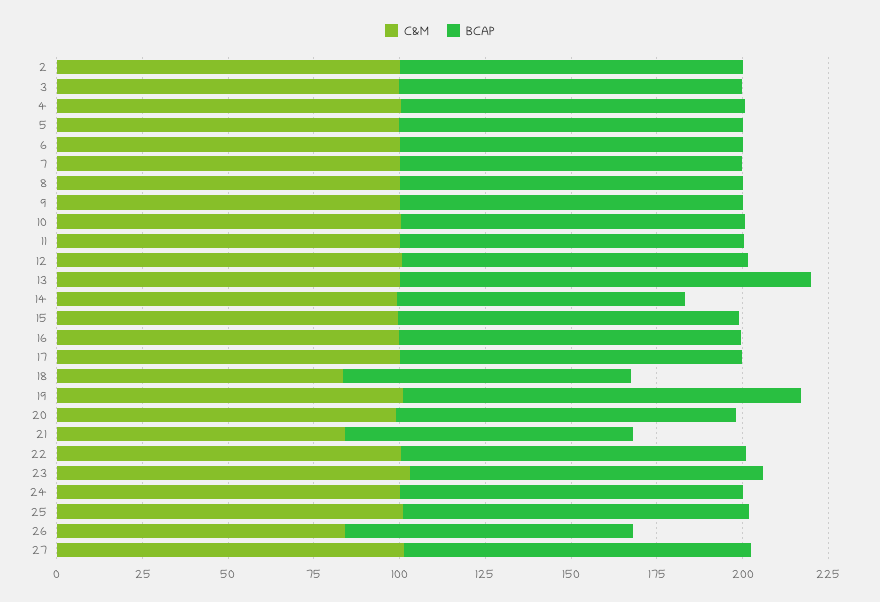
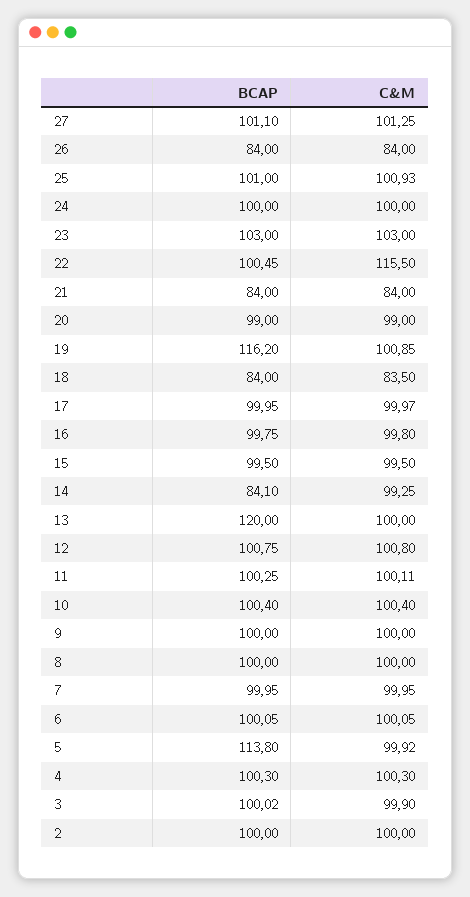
  {
    "C&M": {
      "2": 100,
      "3": 99.9,
      "4": 100.3,
      "5": 99.92,
      "6": 100.05,
      "7": 99.95,
      "8": 100,
      "9": 100,
      "10": 100.4,
      "11": 100.11,
      "12": 100.8,
      "13": 100,
      "14": 99.25,
      "15": 99.5,
      "16": 99.8,
      "17": 99.97,
      "18": 83.5,
      "19": 100.85,
      "20": 99,
      "21": 84,
-     "22": 100,
+     "22": 115.5,
      "23": 103,
      "24": 100,
      "25": 100.93,
      "26": 84,
      "27": 101.25
    },
    "BCAP": {
      "2": 100,
      "3": 100.02,
      "4": 100.3,
-     "5": 100,
+     "5": 113.8,
      "6": 100.05,
      "7": 99.95,
      "8": 100,
      "9": 100,
      "10": 100.4,
      "11": 100.25,
      "12": 100.75,
      "13": 120,
      "14": 84.1,
      "15": 99.5,
      "16": 99.75,
      "17": 99.95,
      "18": 84,
      "19": 116.2,
      "20": 99,
      "21": 84,
      "22": 100.45,
      "23": 103,
      "24": 100,
      "25": 101,
      "26": 84,
      "27": 101.1
    }
  }

